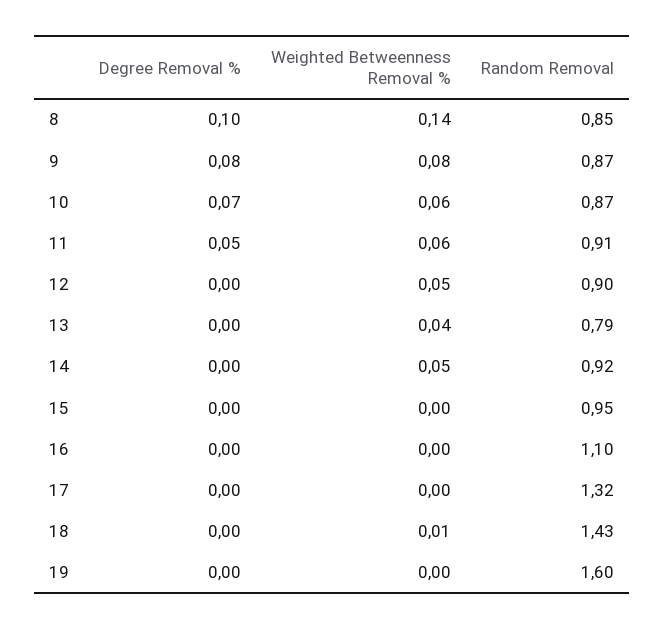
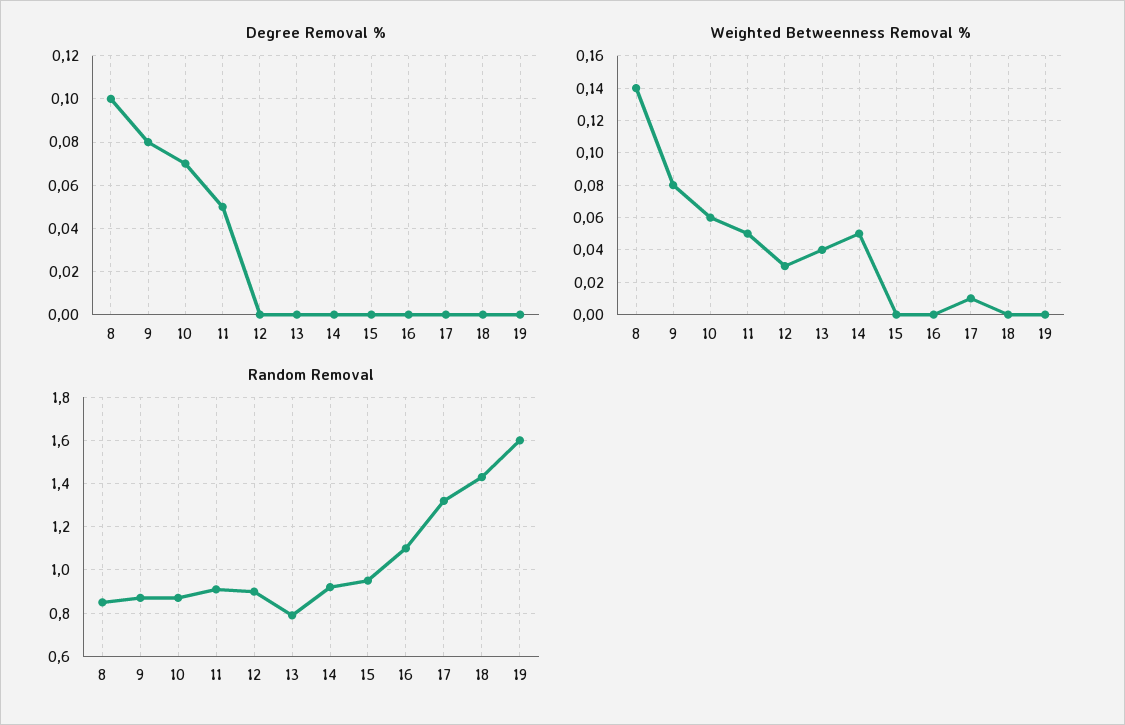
  {
    "Degree Removal %": {
      "8": 0.1,
      "9": 0.08,
      "10": 0.07,
      "11": 0.05,
      "12": 0,
      "13": 0,
      "14": 0,
      "15": 0,
      "16": 0,
      "17": 0,
      "18": 0,
      "19": 0
    },
    "Weighted Betweenness Removal %": {
      "8": 0.14,
      "9": 0.08,
      "10": 0.06,
-     "11": 0.06,
+     "11": 0.05,
-     "12": 0.05,
+     "12": 0.03,
      "13": 0.04,
      "14": 0.05,
      "15": 0,
      "16": 0,
-     "17": 0,
+     "17": 0.01,
-     "18": 0.01,
+     "18": 0,
      "19": 0
    },
    "Random Removal": {
      "8": 0.85,
      "9": 0.87,
      "10": 0.87,
      "11": 0.91,
      "12": 0.9,
      "13": 0.79,
      "14": 0.92,
      "15": 0.95,
      "16": 1.1,
      "17": 1.32,
      "18": 1.43,
      "19": 1.6
    }
  }

